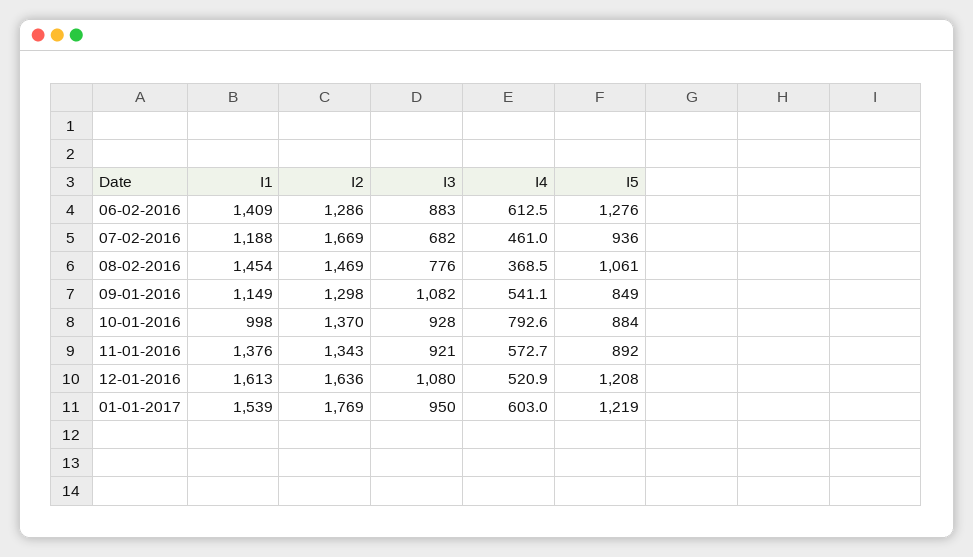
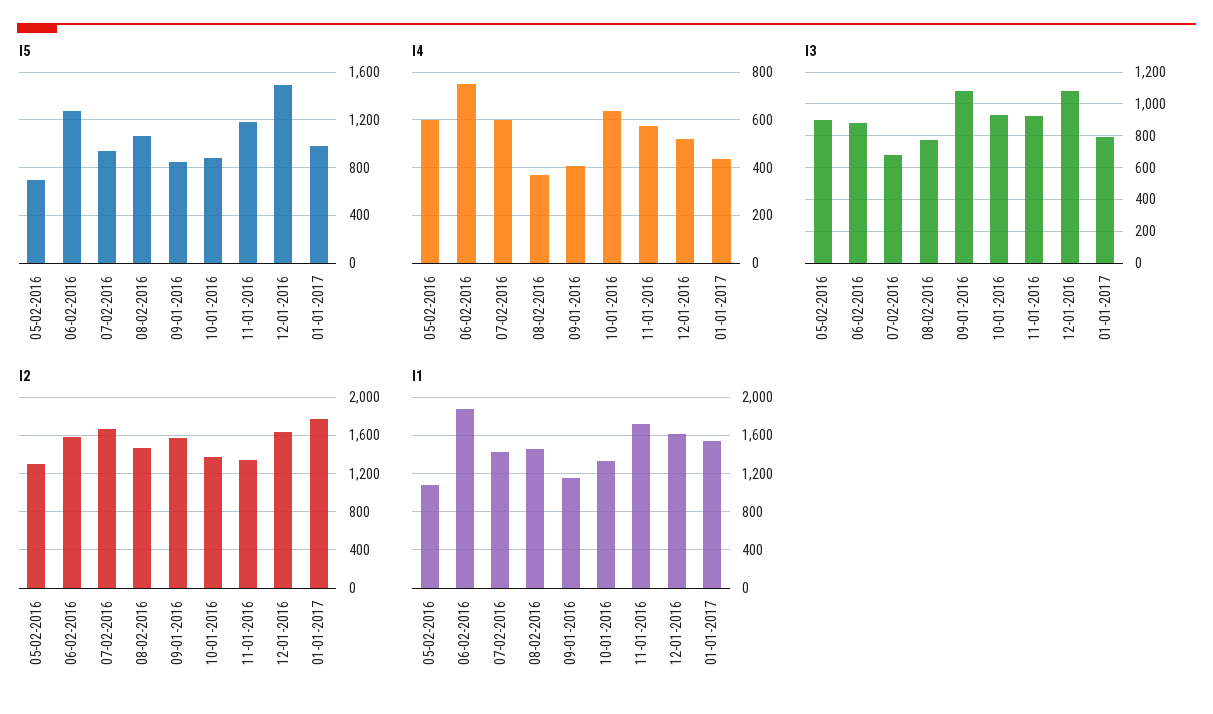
  {
    "I1": {
-     "06-02-2016": 1409,
+     "06-02-2016": 1900,
-     "07-02-2016": 1188,
+     "07-02-2016": 1400,
      "08-02-2016": 1454,
      "09-01-2016": 1149,
-     "10-01-2016": 998,
+     "10-01-2016": 1300,
-     "11-01-2016": 1376,
+     "11-01-2016": 1700,
      "12-01-2016": 1613,
-     "01-01-2017": 1539
+     "01-01-2017": 1539,
+     "05-02-2016": 1100
    },
    "I2": {
-     "06-02-2016": 1286,
+     "06-02-2016": 1600,
      "07-02-2016": 1669,
      "08-02-2016": 1469,
-     "09-01-2016": 1298,
+     "09-01-2016": 1600,
      "10-01-2016": 1370,
      "11-01-2016": 1343,
      "12-01-2016": 1636,
-     "01-01-2017": 1769
+     "01-01-2017": 1769,
+     "05-02-2016": 1300
    },
    "I3": {
      "06-02-2016": 883,
      "07-02-2016": 682,
      "08-02-2016": 776,
      "09-01-2016": 1082,
      "10-01-2016": 928,
      "11-01-2016": 921,
      "12-01-2016": 1080,
-     "01-01-2017": 950
+     "01-01-2017": 800,
+     "05-02-2016": 900
    },
    "I4": {
-     "06-02-2016": 612.5,
+     "06-02-2016": 750,
-     "07-02-2016": 461,
+     "07-02-2016": 600,
      "08-02-2016": 368.5,
-     "09-01-2016": 541.1,
+     "09-01-2016": 400,
-     "10-01-2016": 792.6,
+     "10-01-2016": 650,
      "11-01-2016": 572.7,
      "12-01-2016": 520.9,
-     "01-01-2017": 603
+     "01-01-2017": 450,
+     "05-02-2016": 600
    },
    "I5": {
      "06-02-2016": 1276,
      "07-02-2016": 936,
      "08-02-2016": 1061,
      "09-01-2016": 849,
      "10-01-2016": 884,
-     "11-01-2016": 892,
+     "11-01-2016": 1200,
-     "12-01-2016": 1208,
+     "12-01-2016": 1500,
-     "01-01-2017": 1219
+     "01-01-2017": 1000,
+     "05-02-2016": 700
    }
  }

